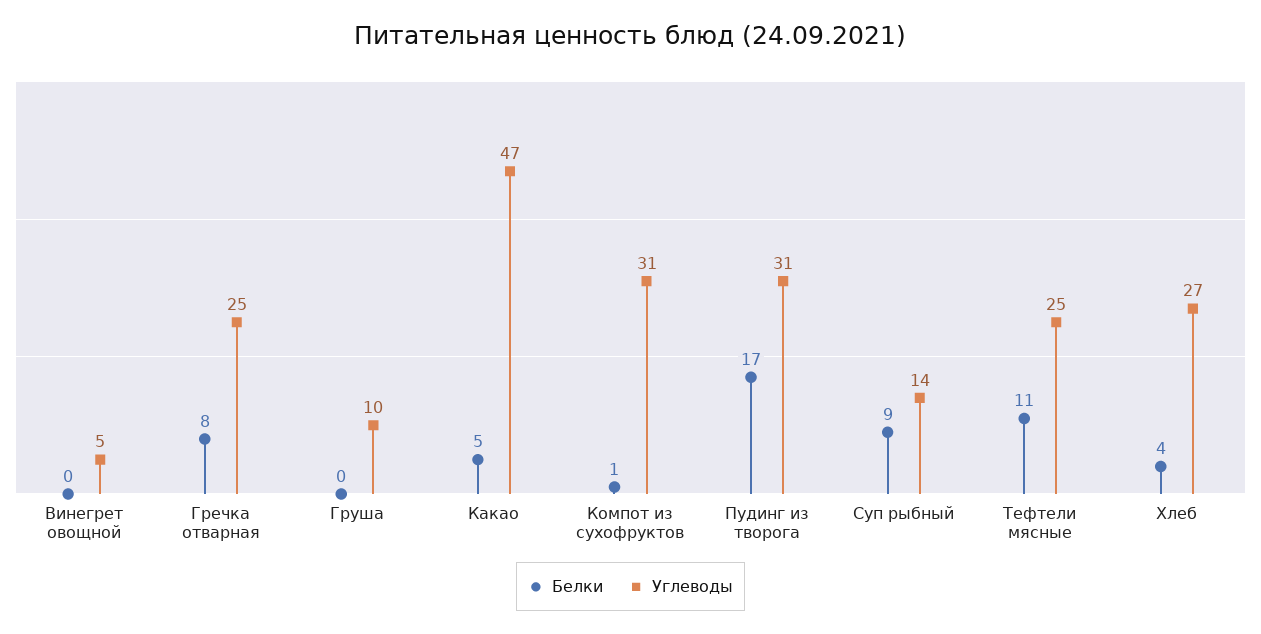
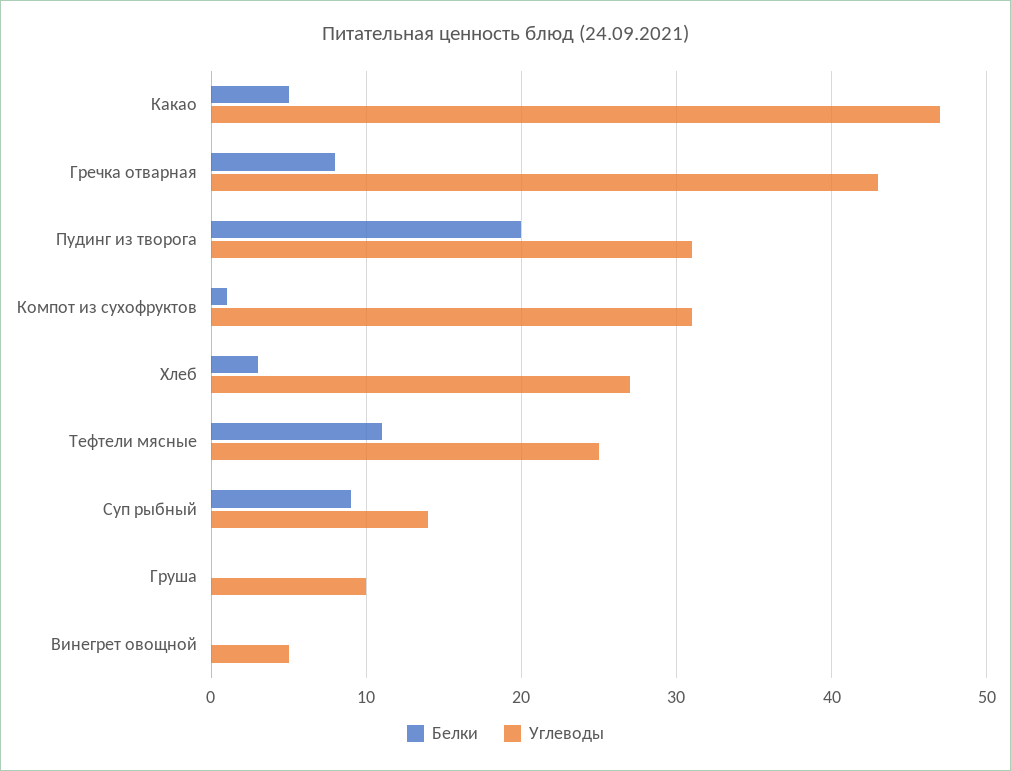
  {
    "Белки": {
      "Винегрет овощной": 0,
      "Гречка отварная": 8,
      "Груша": 0,
      "Какао": 5,
      "Компот из сухофруктов": 1,
-     "Пудинг из творога": 17,
+     "Пудинг из творога": 20,
      "Суп рыбный": 9,
      "Тефтели мясные": 11,
-     "Хлеб": 4
+     "Хлеб": 3
    },
    "Углеводы": {
      "Винегрет овощной": 5,
-     "Гречка отварная": 25,
+     "Гречка отварная": 43,
      "Груша": 10,
      "Какао": 47,
      "Компот из сухофруктов": 31,
      "Пудинг из творога": 31,
      "Суп рыбный": 14,
      "Тефтели мясные": 25,
      "Хлеб": 27
    }
  }

